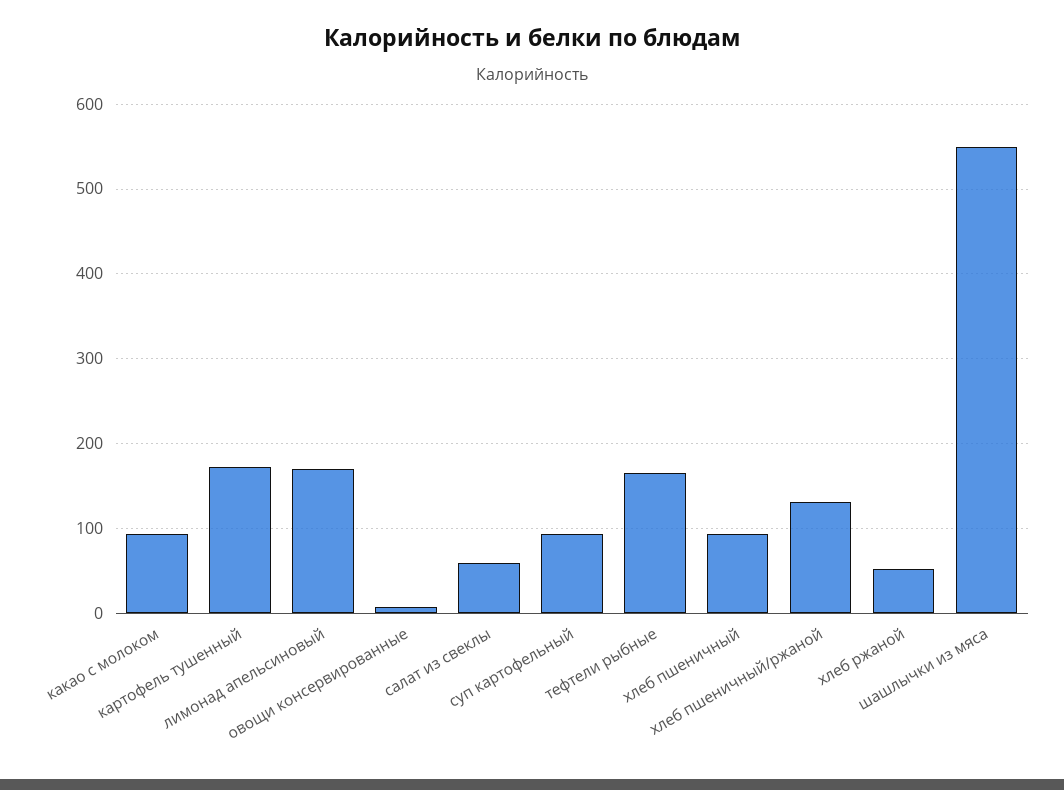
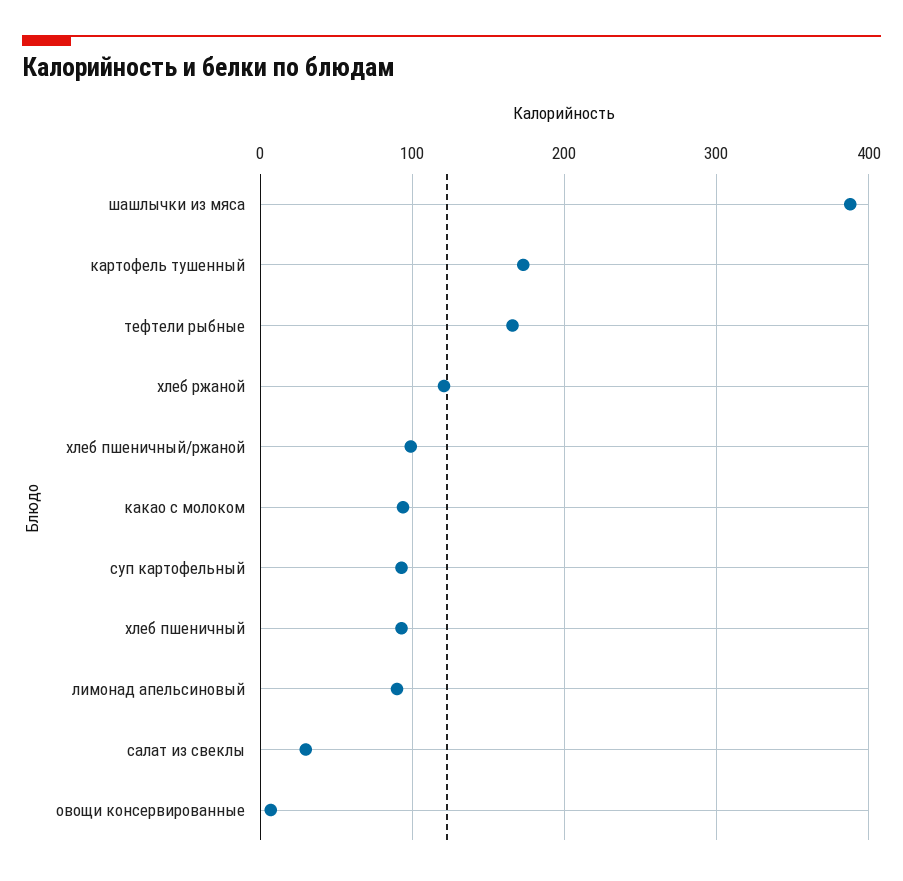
  {
    "какао с молоком": 90,
    "картофель тушенный": 170,
-   "лимонад апельсиновый": 170,
+   "лимонад апельсиновый": 90,
    "овощи консервированные": 10,
-   "салат из свеклы": 60,
+   "салат из свеклы": 30,
    "суп картофельный": 90,
    "тефтели рыбные": 170,
    "хлеб пшеничный": 90,
-   "хлеб пшеничный/ржаной": 130,
+   "хлеб пшеничный/ржаной": 100,
-   "хлеб ржаной": 50,
+   "хлеб ржаной": 120,
-   "шашлычки из мяса": 550
+   "шашлычки из мяса": 390
  }

